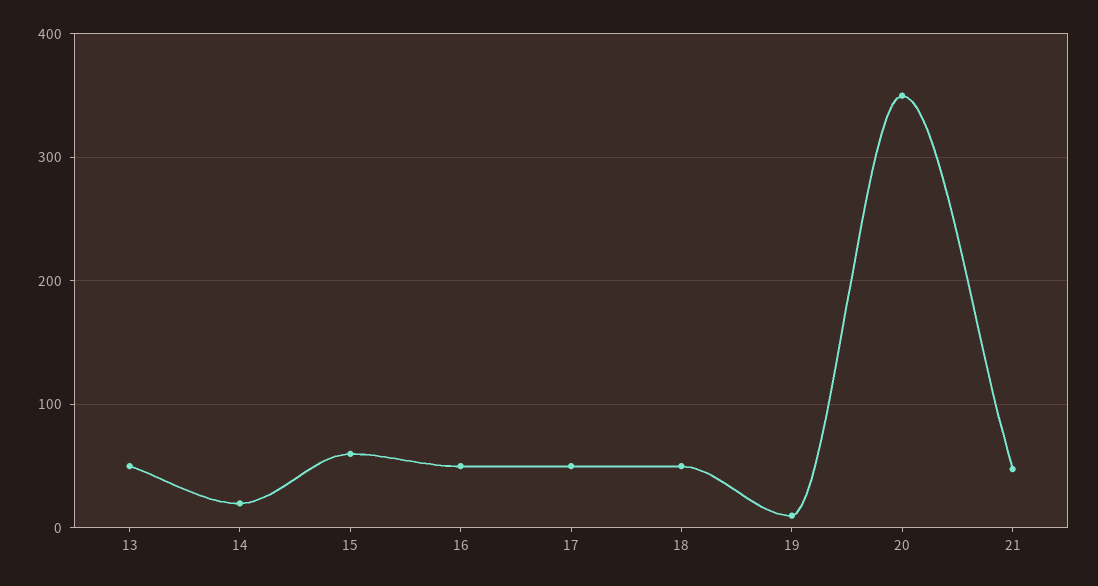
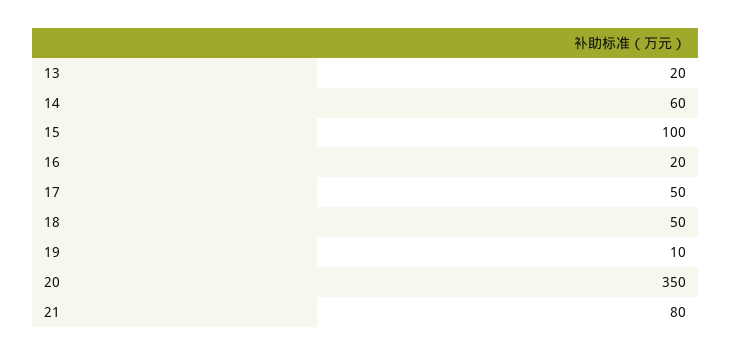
  {
-   "13": 50,
+   "13": 20,
-   "14": 20,
+   "14": 60,
-   "15": 60,
+   "15": 100,
-   "16": 50,
+   "16": 20,
    "17": 50,
    "18": 50,
    "19": 10,
    "20": 350,
-   "21": 50
+   "21": 80
  }

